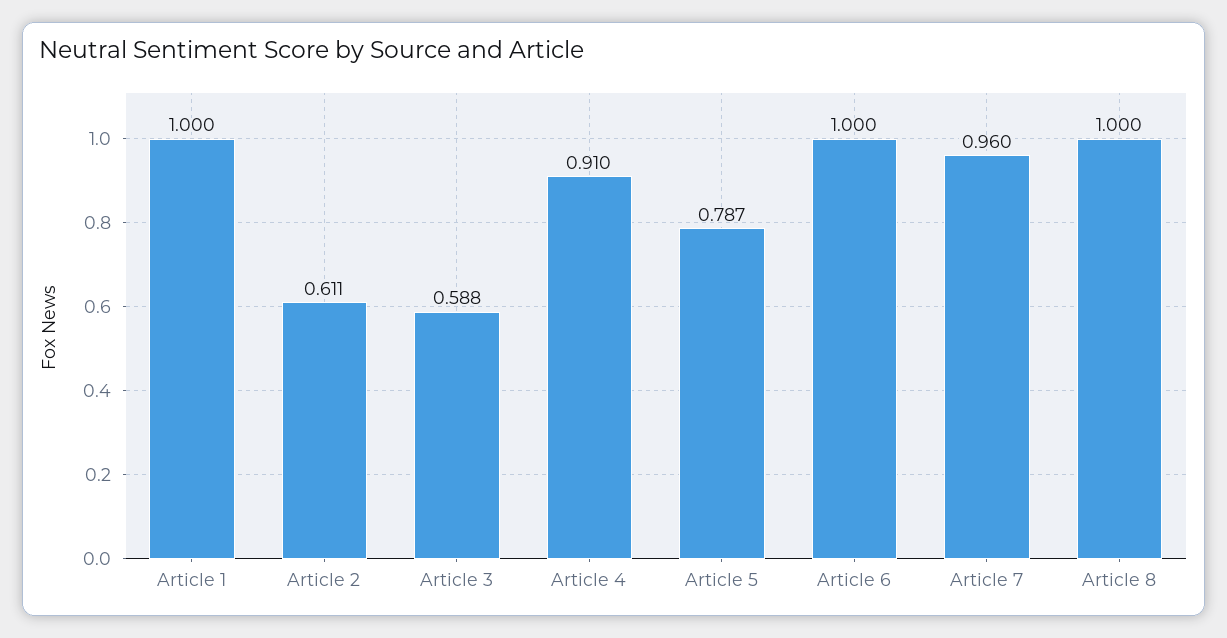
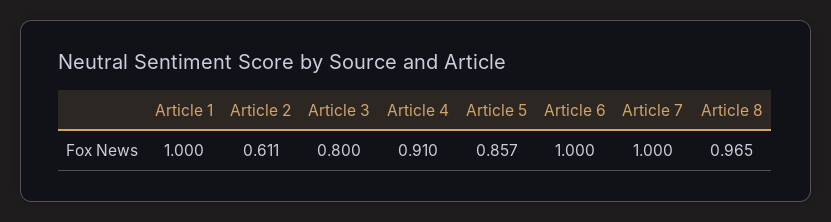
  {
    "Article 1": 1,
    "Article 2": 0.611,
-   "Article 3": 0.588,
+   "Article 3": 0.8,
    "Article 4": 0.91,
-   "Article 5": 0.787,
+   "Article 5": 0.857,
    "Article 6": 1,
-   "Article 7": 0.96,
+   "Article 7": 1,
-   "Article 8": 1
+   "Article 8": 0.965
  }

